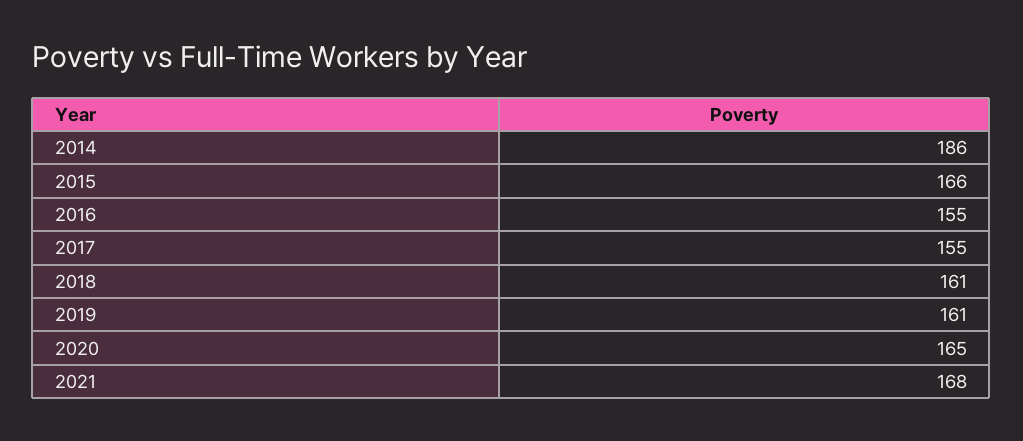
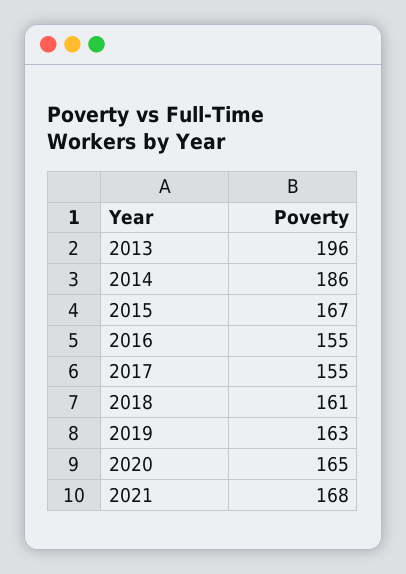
  {
    "2014": 186,
-   "2015": 166,
+   "2015": 167,
    "2016": 155,
    "2017": 155,
    "2018": 161,
-   "2019": 161,
+   "2019": 163,
    "2020": 165,
-   "2021": 168
+   "2021": 168,
+   "2013": 196
  }

